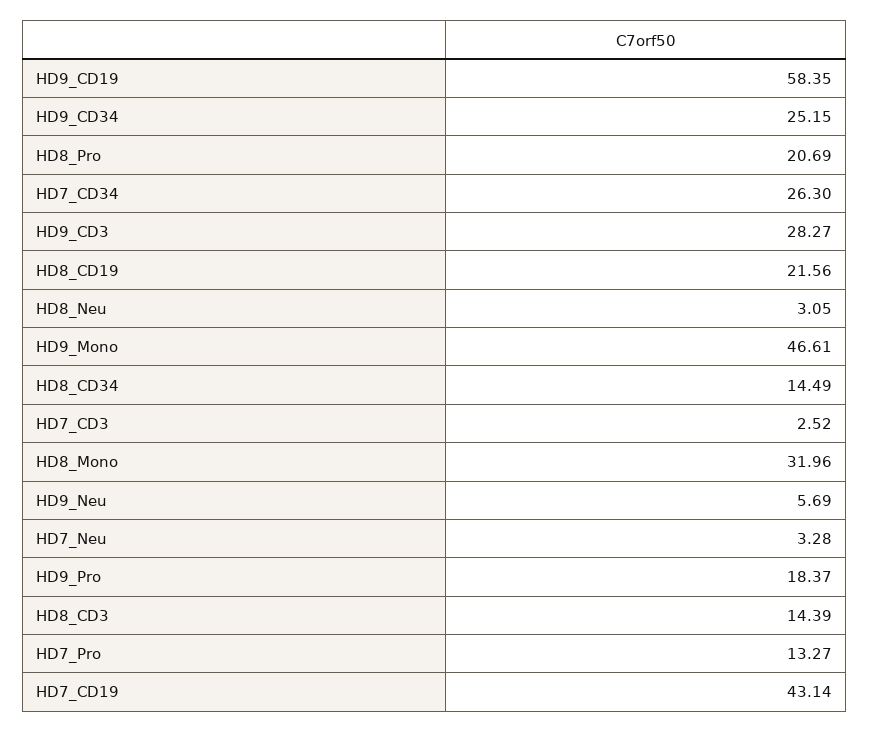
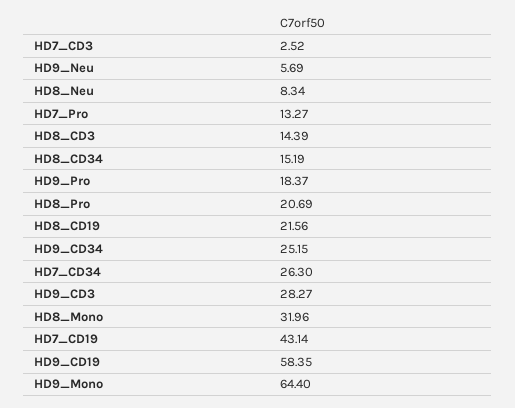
  {
    "HD9_CD19": 58.35,
    "HD9_CD34": 25.15,
    "HD8_Pro": 20.69,
    "HD7_CD34": 26.3,
    "HD9_CD3": 28.27,
    "HD8_CD19": 21.56,
-   "HD8_Neu": 3.05,
+   "HD8_Neu": 8.34,
-   "HD9_Mono": 46.61,
+   "HD9_Mono": 64.4,
-   "HD8_CD34": 14.49,
+   "HD8_CD34": 15.19,
    "HD7_CD3": 2.52,
    "HD8_Mono": 31.96,
    "HD9_Neu": 5.69,
-   "HD7_Neu": 3.28,
    "HD9_Pro": 18.37,
    "HD8_CD3": 14.39,
    "HD7_Pro": 13.27,
    "HD7_CD19": 43.14
  }

